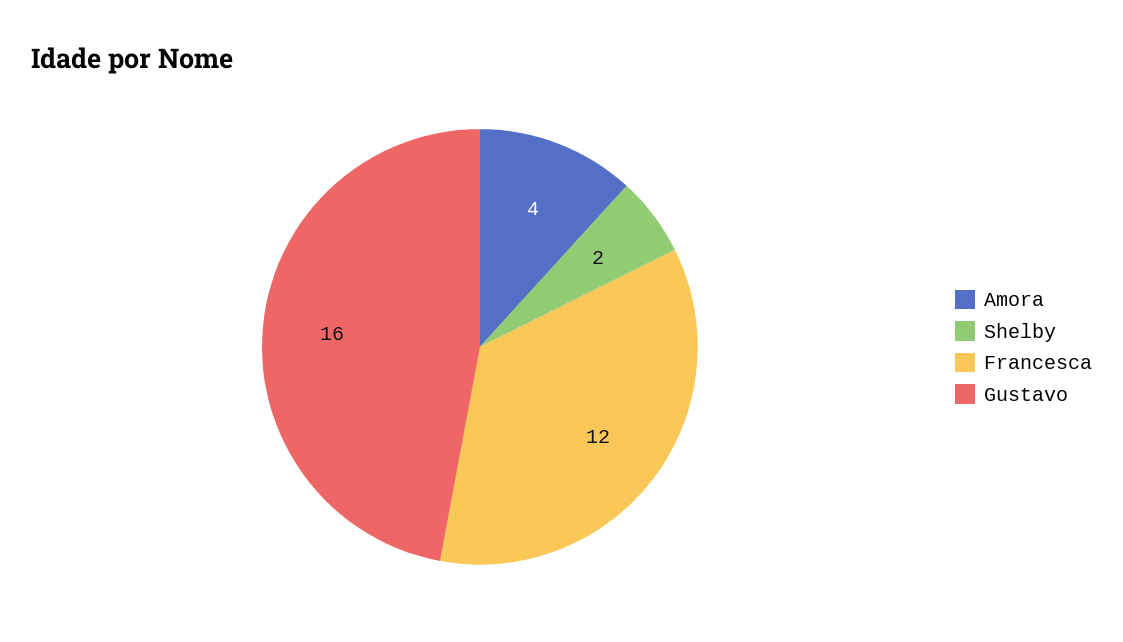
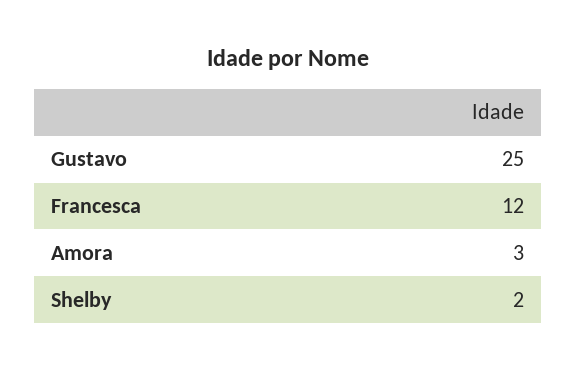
  {
-   "Amora": 4,
+   "Amora": 3,
    "Shelby": 2,
    "Francesca": 12,
-   "Gustavo": 16
+   "Gustavo": 25
  }

